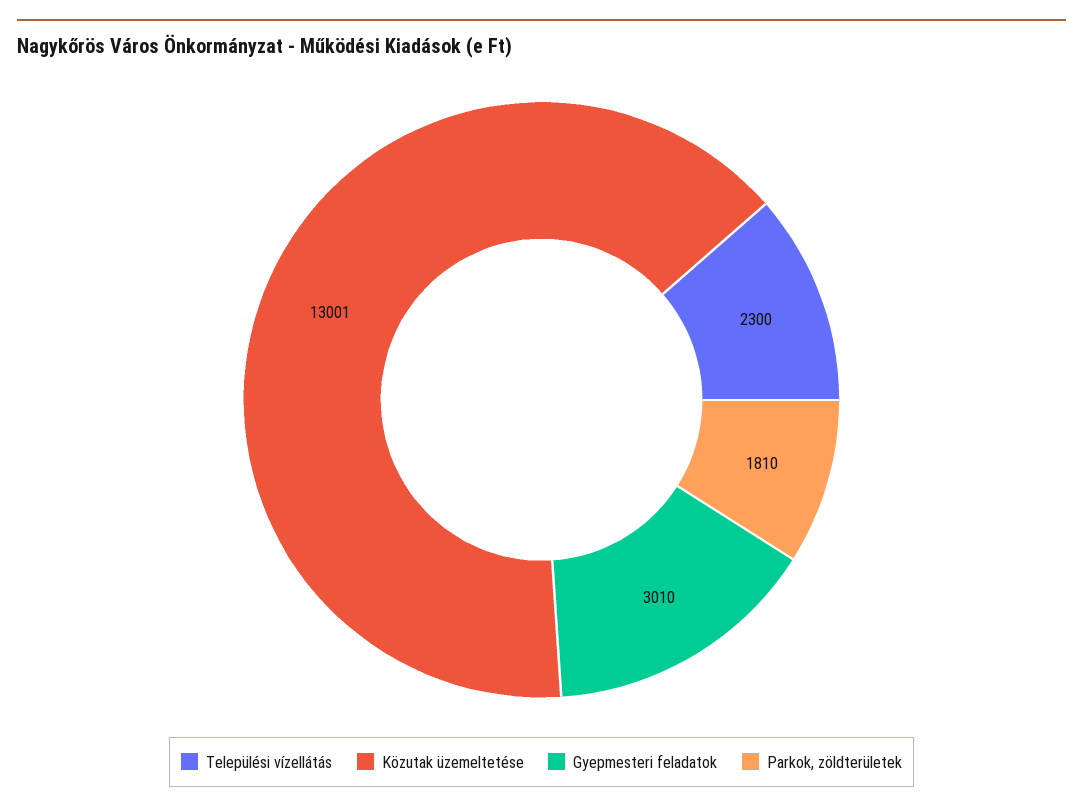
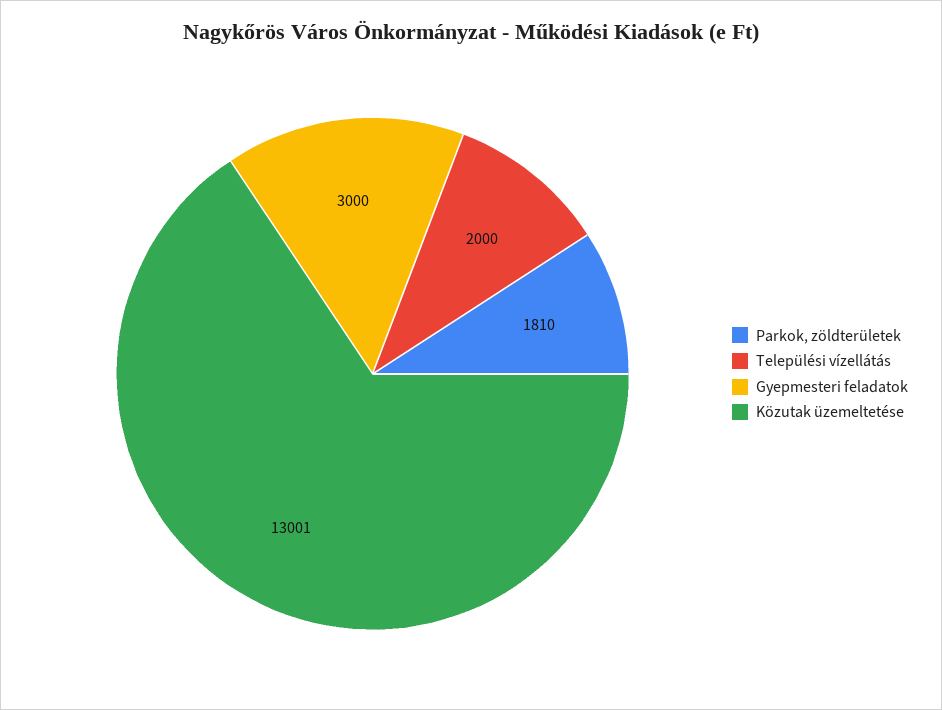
  {
-   "Települési vízellátás": 2300,
+   "Települési vízellátás": 2000,
    "Közutak üzemeltetése": 13001,
-   "Gyepmesteri feladatok": 3010,
+   "Gyepmesteri feladatok": 3000,
    "Parkok, zöldterületek": 1810
  }

